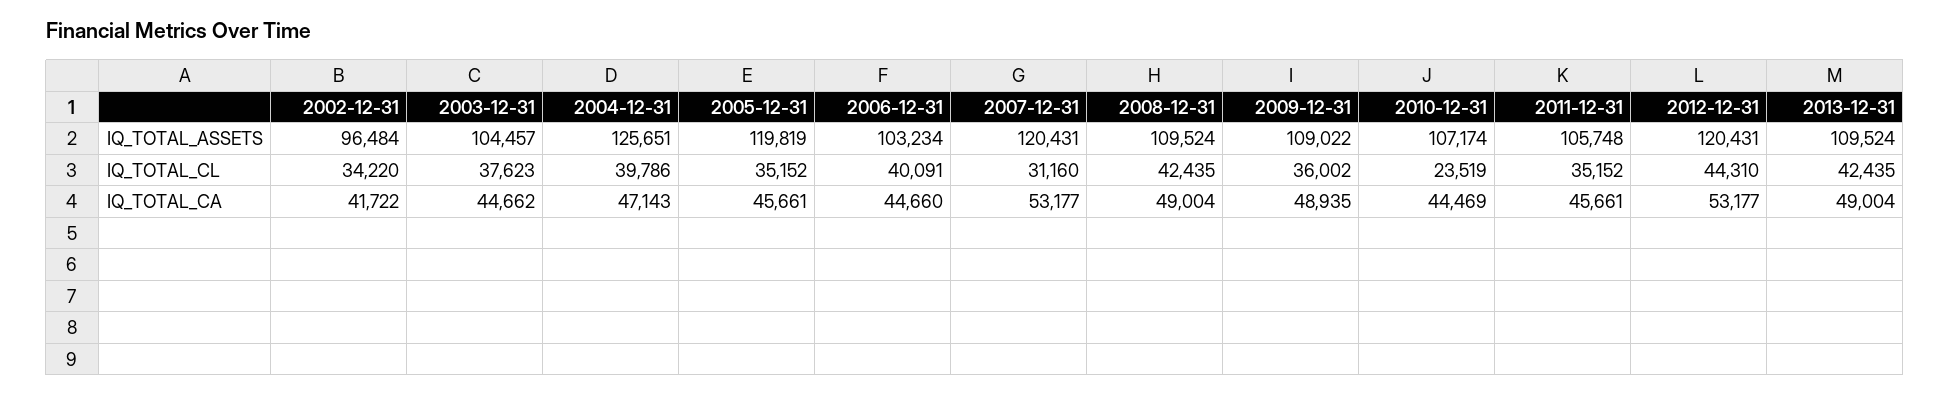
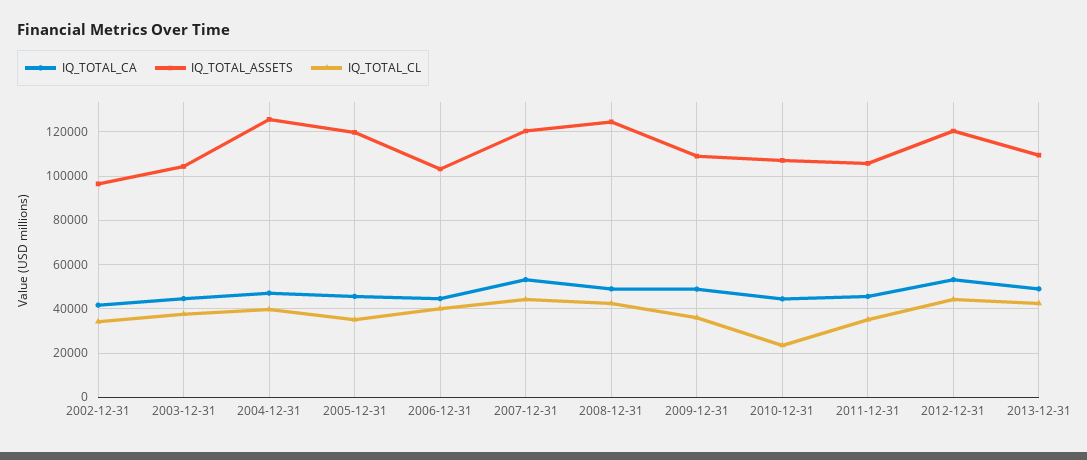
  {
    "IQ_TOTAL_ASSETS": {
      "2002-12-31": 96484,
      "2003-12-31": 104457,
      "2004-12-31": 125651,
      "2005-12-31": 119819,
      "2006-12-31": 103234,
      "2007-12-31": 120431,
-     "2008-12-31": 109524,
+     "2008-12-31": 125000,
      "2009-12-31": 109022,
      "2010-12-31": 107174,
      "2011-12-31": 105748,
      "2012-12-31": 120431,
      "2013-12-31": 109524
    },
    "IQ_TOTAL_CL": {
      "2002-12-31": 34220,
      "2003-12-31": 37623,
      "2004-12-31": 39786,
      "2005-12-31": 35152,
      "2006-12-31": 40091,
-     "2007-12-31": 31160,
+     "2007-12-31": 45000,
      "2008-12-31": 42435,
      "2009-12-31": 36002,
      "2010-12-31": 23519,
      "2011-12-31": 35152,
      "2012-12-31": 44310,
      "2013-12-31": 42435
    },
    "IQ_TOTAL_CA": {
      "2002-12-31": 41722,
      "2003-12-31": 44662,
      "2004-12-31": 47143,
      "2005-12-31": 45661,
      "2006-12-31": 44660,
      "2007-12-31": 53177,
      "2008-12-31": 49004,
      "2009-12-31": 48935,
      "2010-12-31": 44469,
      "2011-12-31": 45661,
      "2012-12-31": 53177,
      "2013-12-31": 49004
    }
  }

